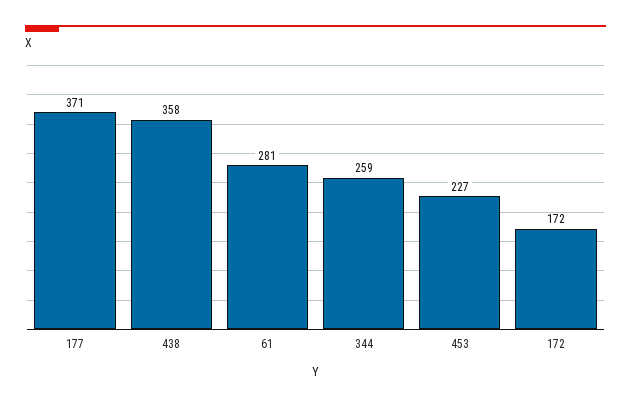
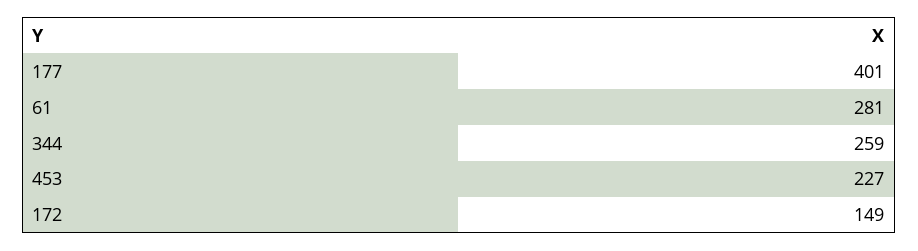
  {
-   "177": 371,
+   "177": 401,
-   "438": 358,
    "61": 281,
    "344": 259,
    "453": 227,
-   "172": 172
+   "172": 149
  }

